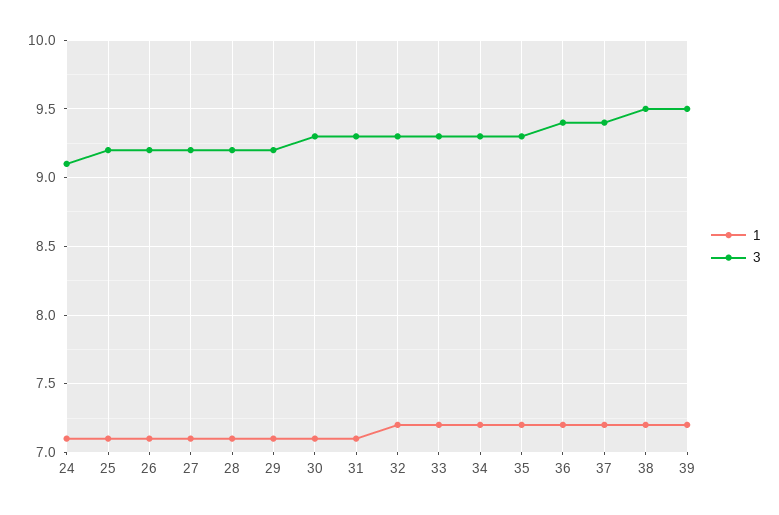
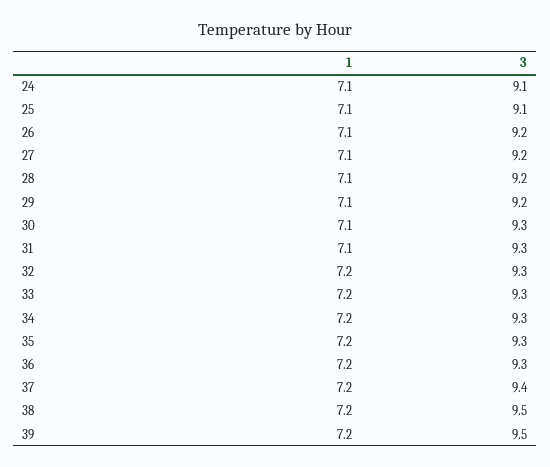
  {
    "1": {
      "24": 7.1,
      "25": 7.1,
      "26": 7.1,
      "27": 7.1,
      "28": 7.1,
      "29": 7.1,
      "30": 7.1,
      "31": 7.1,
      "32": 7.2,
      "33": 7.2,
      "34": 7.2,
      "35": 7.2,
      "36": 7.2,
      "37": 7.2,
      "38": 7.2,
      "39": 7.2
    },
    "3": {
      "24": 9.1,
-     "25": 9.2,
+     "25": 9.1,
      "26": 9.2,
      "27": 9.2,
      "28": 9.2,
      "29": 9.2,
      "30": 9.3,
      "31": 9.3,
      "32": 9.3,
      "33": 9.3,
      "34": 9.3,
      "35": 9.3,
-     "36": 9.4,
+     "36": 9.3,
      "37": 9.4,
      "38": 9.5,
      "39": 9.5
    }
  }

